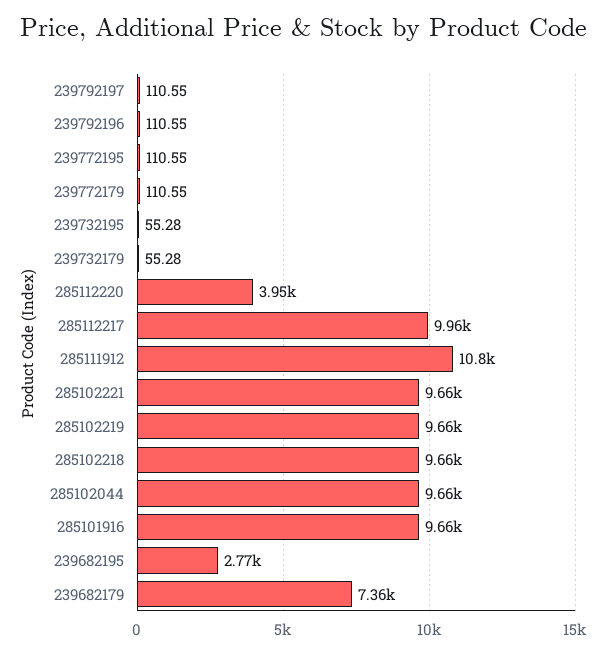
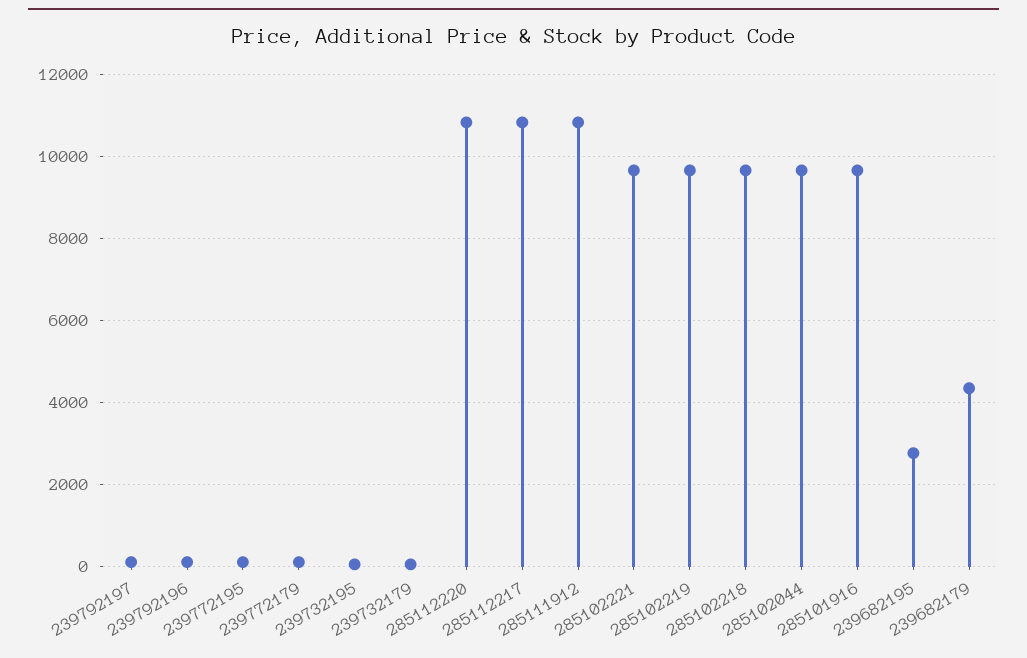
  {
    "239792197": 110.55,
    "239792196": 110.55,
    "239772195": 110.55,
    "239772179": 110.55,
    "239732195": 55.28,
    "239732179": 55.28,
-   "285112220": 3950,
+   "285112220": 10800,
-   "285112217": 9960,
+   "285112217": 10800,
    "285111912": 10800,
    "285102221": 9660,
    "285102219": 9660,
    "285102218": 9660,
    "285102044": 9660,
    "285101916": 9660,
    "239682195": 2770,
-   "239682179": 7360
+   "239682179": 4400
  }

